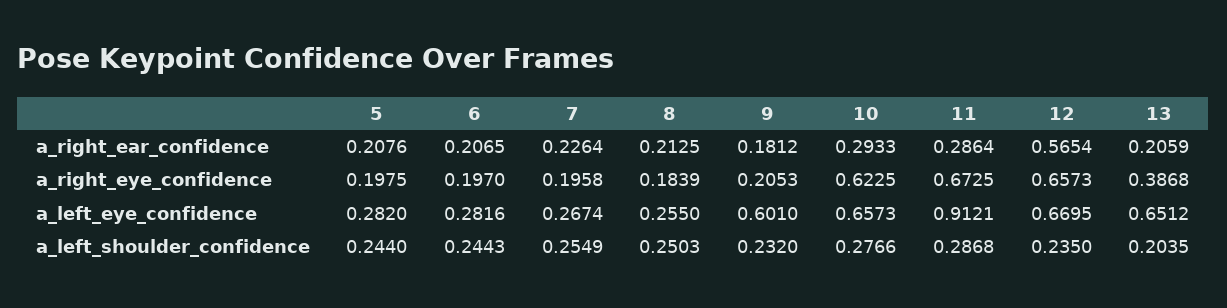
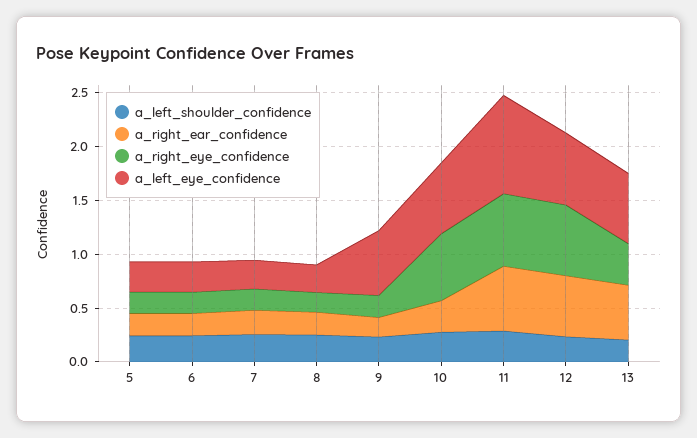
  {
    "a_right_ear_confidence": {
      "5": 0.2076,
      "6": 0.2065,
      "7": 0.2264,
      "8": 0.2125,
      "9": 0.1812,
      "10": 0.2933,
-     "11": 0.2864,
+     "11": 0.6,
      "12": 0.5654,
-     "13": 0.2059
+     "13": 0.5
    },
    "a_right_eye_confidence": {
      "5": 0.1975,
      "6": 0.197,
      "7": 0.1958,
      "8": 0.1839,
      "9": 0.2053,
      "10": 0.6225,
      "11": 0.6725,
      "12": 0.6573,
      "13": 0.3868
    },
    "a_left_eye_confidence": {
      "5": 0.282,
      "6": 0.2816,
      "7": 0.2674,
      "8": 0.255,
      "9": 0.601,
      "10": 0.6573,
      "11": 0.9121,
      "12": 0.6695,
      "13": 0.6512
    },
    "a_left_shoulder_confidence": {
      "5": 0.244,
      "6": 0.2443,
      "7": 0.2549,
      "8": 0.2503,
      "9": 0.232,
      "10": 0.2766,
      "11": 0.2868,
      "12": 0.235,
      "13": 0.2035
    }
  }

